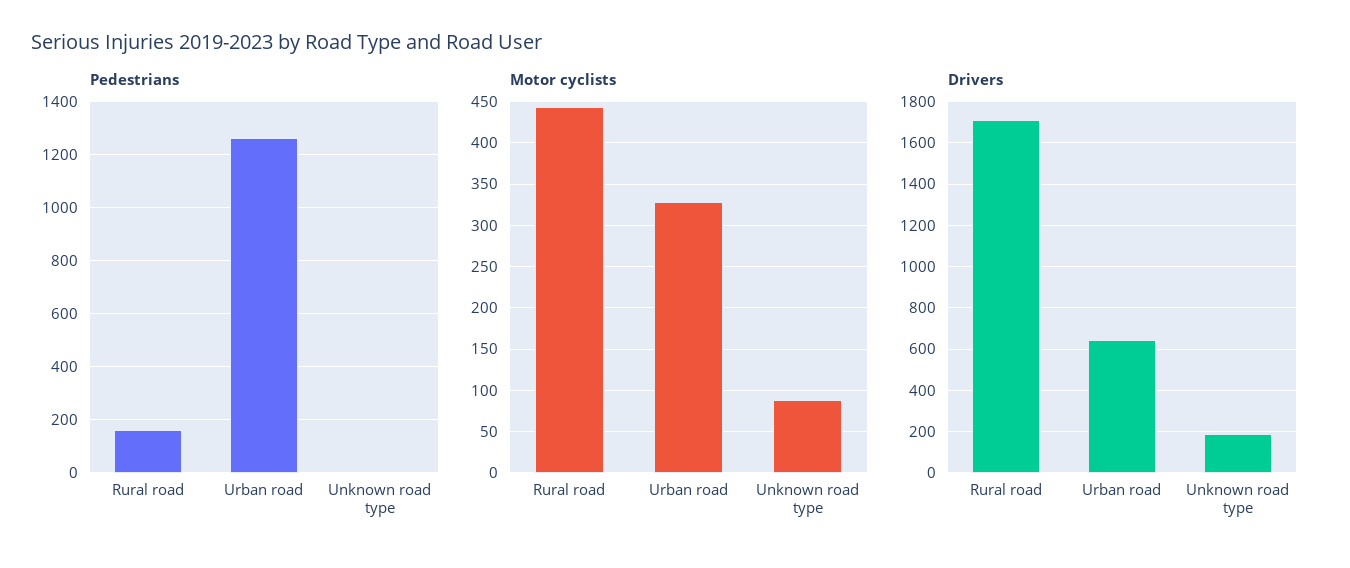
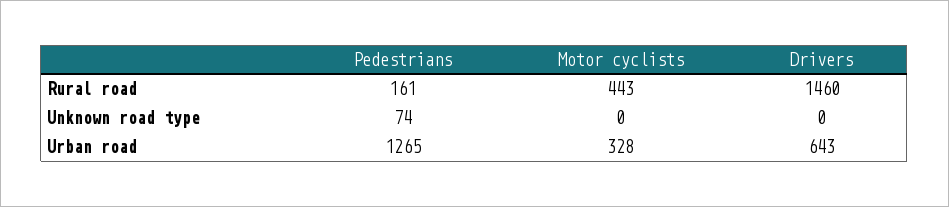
  {
    "Pedestrians": {
      "Rural road": 161,
      "Urban road": 1265,
-     "Unknown road type": 0
+     "Unknown road type": 74
    },
    "Motor cyclists": {
      "Rural road": 443,
      "Urban road": 328,
-     "Unknown road type": 90
+     "Unknown road type": 0
    },
    "Drivers": {
-     "Rural road": 1700,
+     "Rural road": 1460,
      "Urban road": 643,
-     "Unknown road type": 200
+     "Unknown road type": 0
    }
  }

